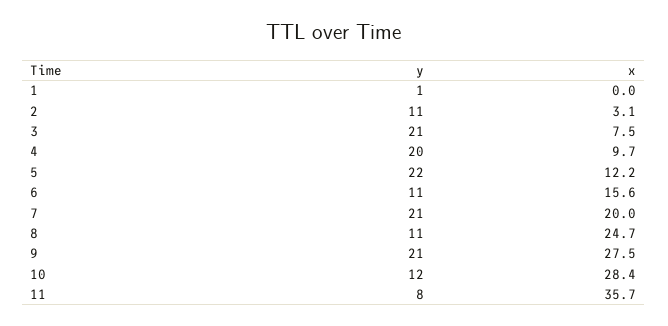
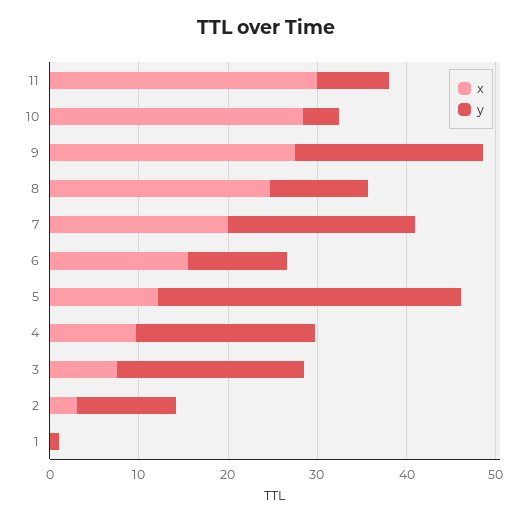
  {
    "y": {
      "1": 1,
      "2": 11,
      "3": 21,
      "4": 20,
-     "5": 22,
+     "5": 34,
      "6": 11,
      "7": 21,
      "8": 11,
      "9": 21,
-     "10": 12,
+     "10": 4,
      "11": 8
    },
    "x": {
      "1": 0,
      "2": 3.1,
      "3": 7.5,
      "4": 9.7,
      "5": 12.2,
      "6": 15.6,
      "7": 20,
      "8": 24.7,
      "9": 27.5,
      "10": 28.4,
-     "11": 35.7
+     "11": 30
    }
  }

